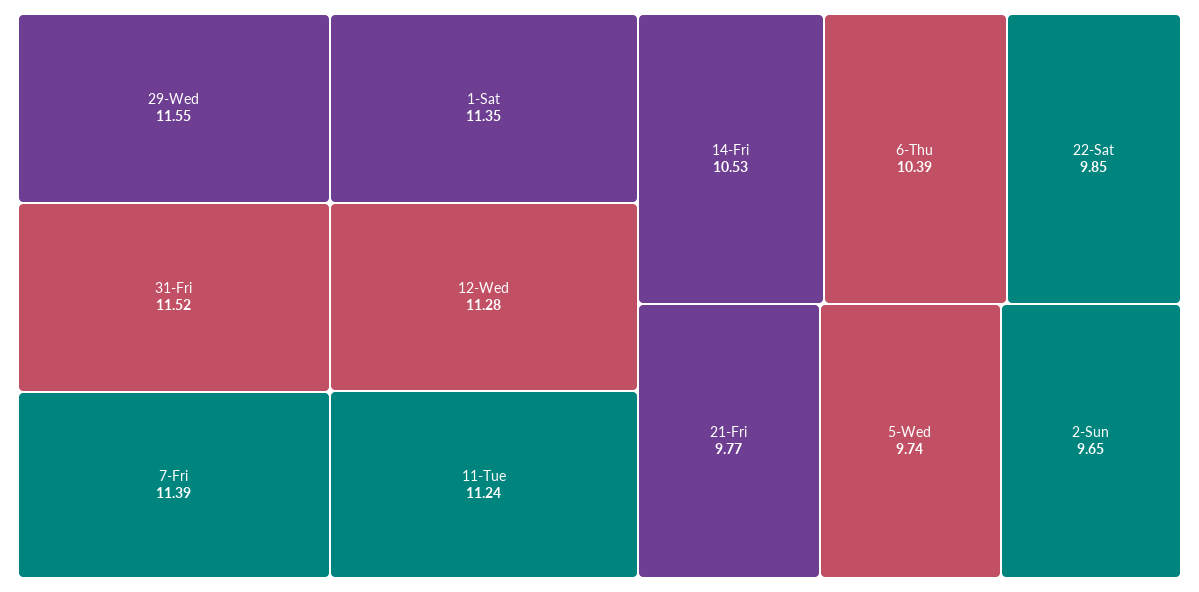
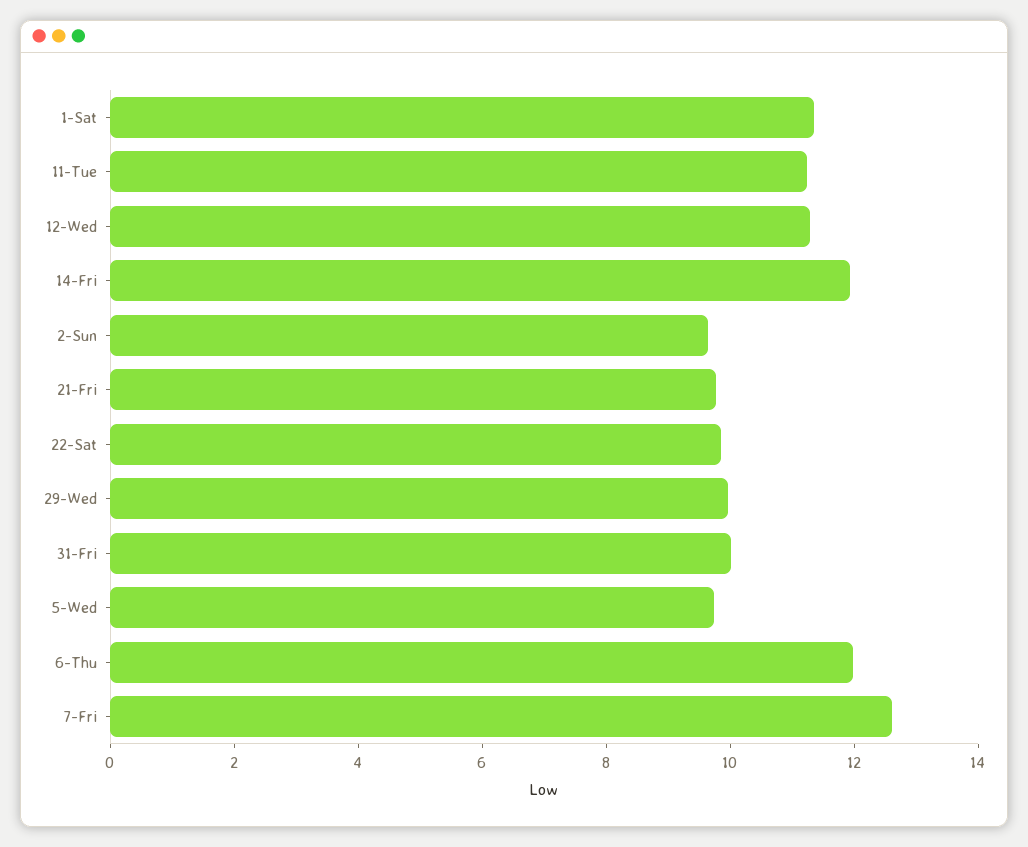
  {
-   "29-Wed": 11.55,
+   "29-Wed": 10,
-   "31-Fri": 11.52,
+   "31-Fri": 10,
-   "7-Fri": 11.39,
+   "7-Fri": 12.5,
    "1-Sat": 11.35,
    "12-Wed": 11.28,
    "11-Tue": 11.24,
-   "14-Fri": 10.53,
+   "14-Fri": 12,
-   "6-Thu": 10.39,
+   "6-Thu": 12,
    "22-Sat": 9.85,
    "21-Fri": 9.77,
    "5-Wed": 9.74,
    "2-Sun": 9.65
  }

